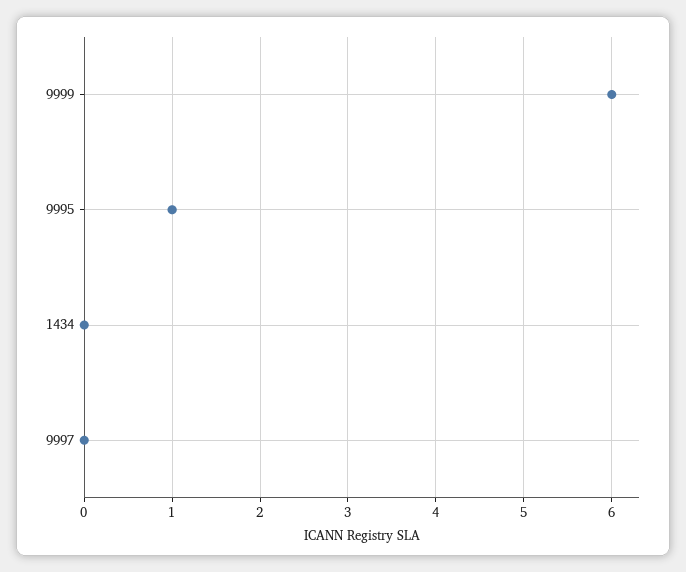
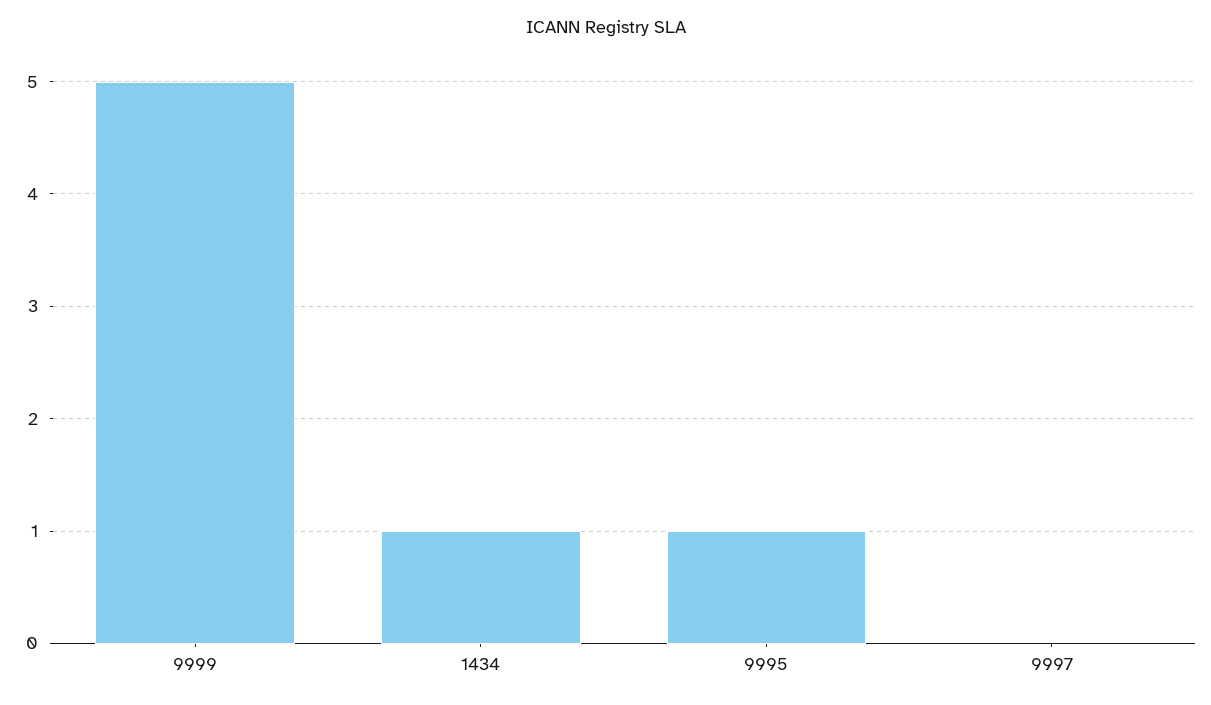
  {
-   "9999": 6,
+   "9999": 5,
    "9995": 1,
-   "1434": 0,
+   "1434": 1,
    "9997": 0
  }

